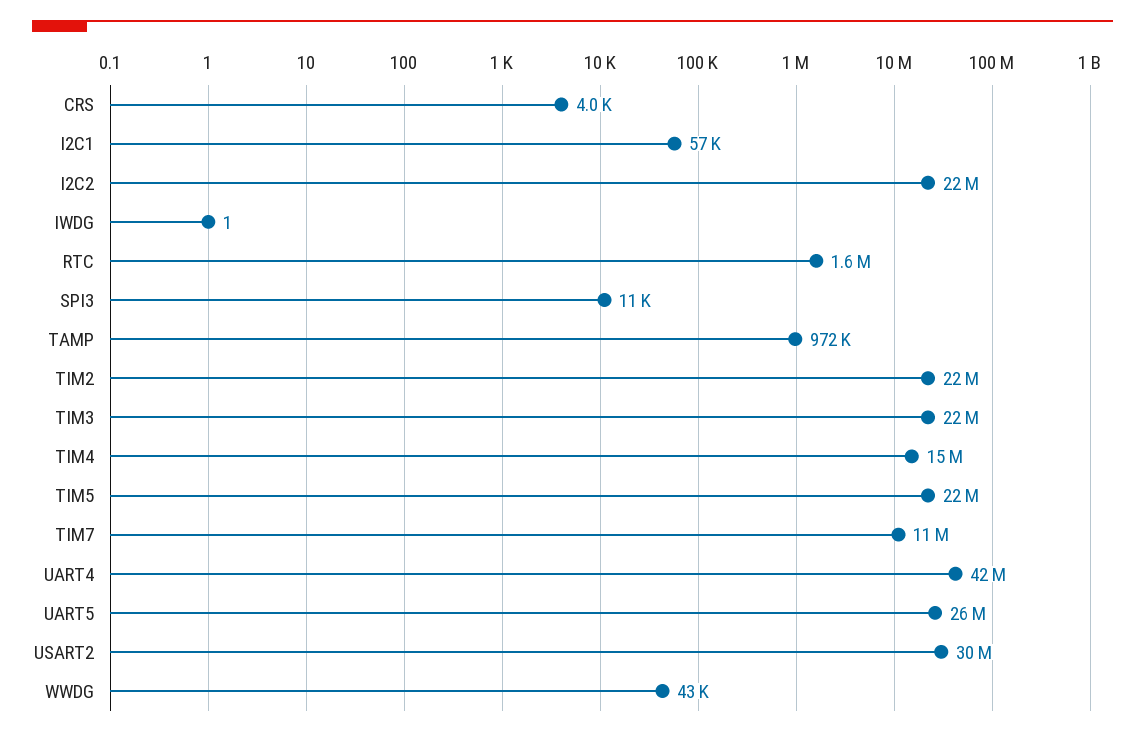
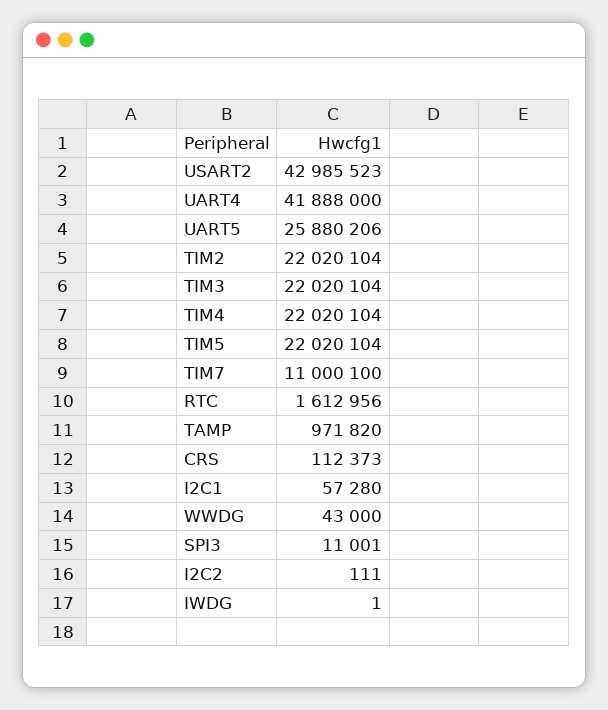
  {
-   "CRS": 4000,
+   "CRS": 112373,
    "I2C1": 57280,
-   "I2C2": 22000000,
+   "I2C2": 111,
    "IWDG": 1,
    "RTC": 1612956,
    "SPI3": 11001,
    "TAMP": 971820,
    "TIM2": 22020104,
    "TIM3": 22020104,
-   "TIM4": 15000000,
+   "TIM4": 22020104,
    "TIM5": 22020104,
    "TIM7": 11000100,
    "UART4": 41888000,
    "UART5": 25880206,
-   "USART2": 30000000,
+   "USART2": 42985523,
    "WWDG": 43000
  }

